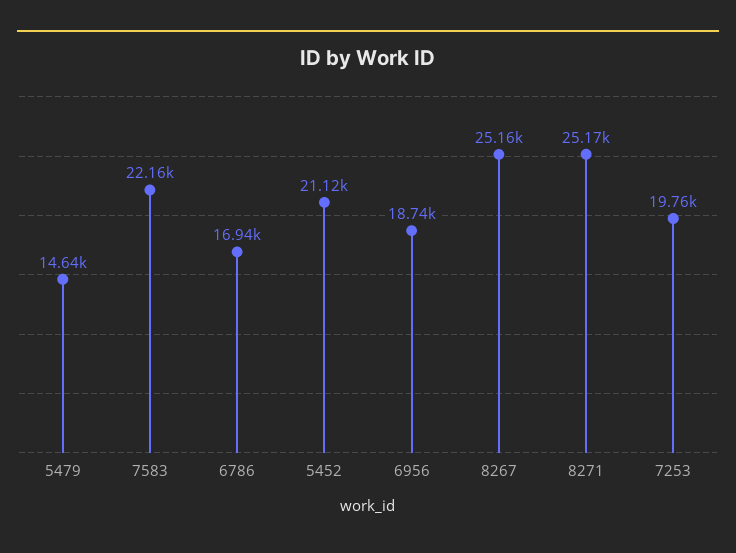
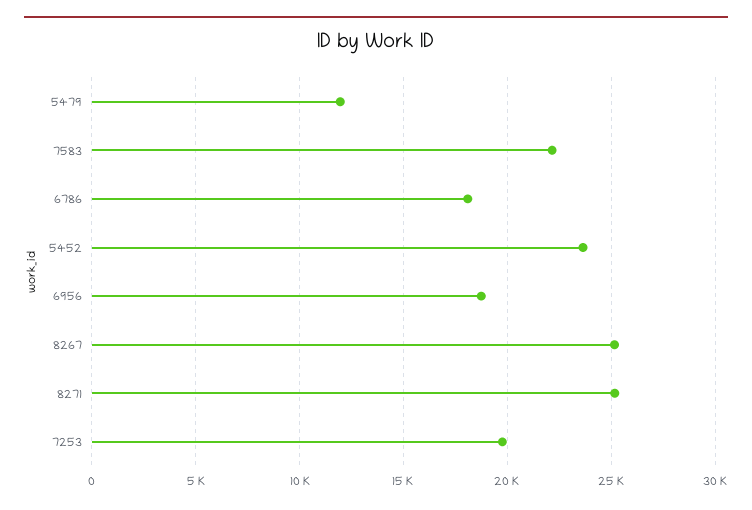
  {
-   "5479": 14640,
+   "5479": 12000,
    "7583": 22160,
-   "6786": 16940,
+   "6786": 18000,
-   "5452": 21120,
+   "5452": 23500,
    "6956": 18740,
    "8267": 25160,
    "8271": 25170,
    "7253": 19760
  }

